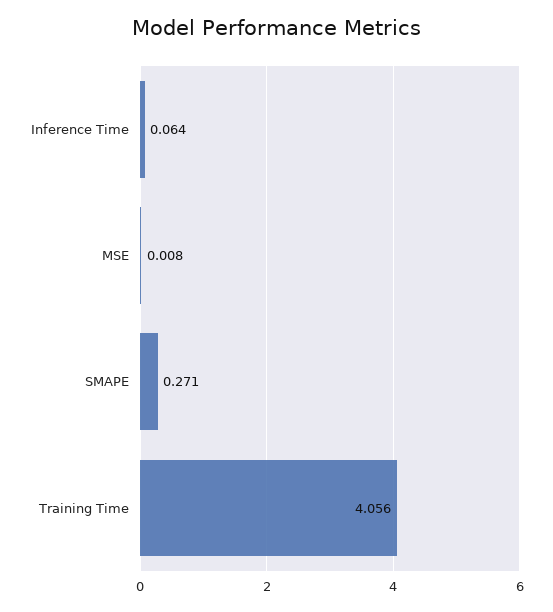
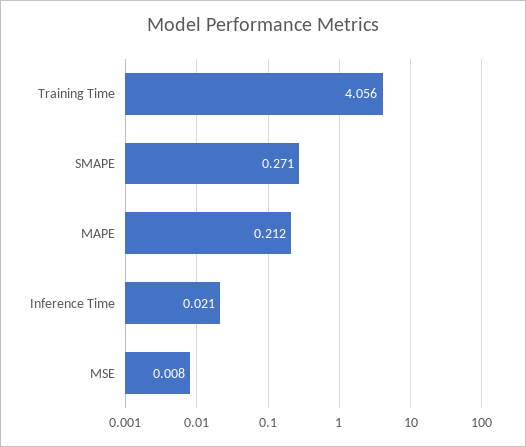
  {
-   "Inference Time": 0.064,
+   "Inference Time": 0.021,
    "MSE": 0.008,
    "SMAPE": 0.271,
-   "Training Time": 4.056
+   "Training Time": 4.056,
+   "MAPE": 0.212
  }

